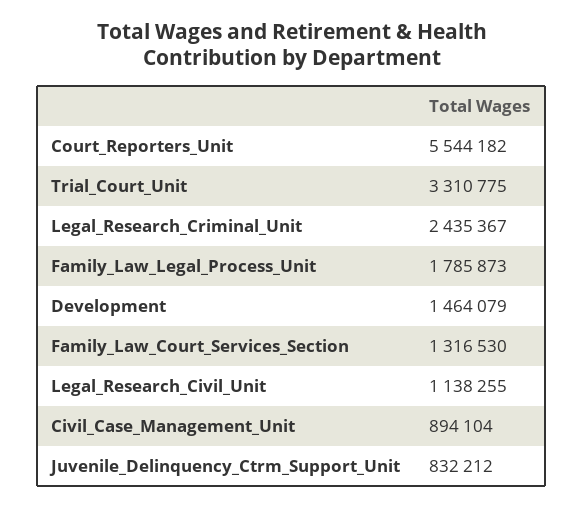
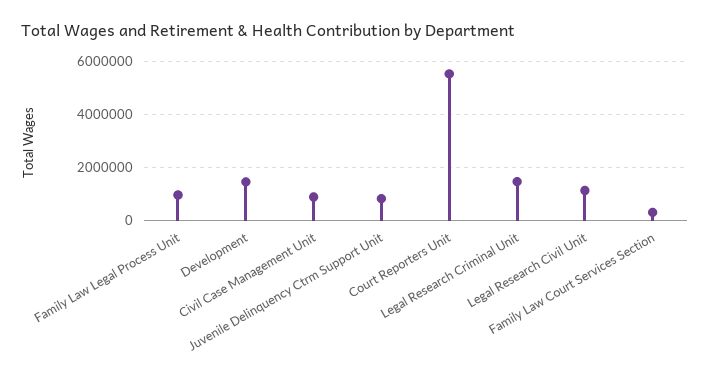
  {
    "Court_Reporters_Unit": 5544182,
-   "Trial_Court_Unit": 3310775,
-   "Legal_Research_Criminal_Unit": 2435367,
+   "Legal_Research_Criminal_Unit": 1500000,
-   "Family_Law_Legal_Process_Unit": 1785873,
+   "Family_Law_Legal_Process_Unit": 1000000,
    "Development": 1464079,
-   "Family_Law_Court_Services_Section": 1316530,
+   "Family_Law_Court_Services_Section": 250000,
    "Legal_Research_Civil_Unit": 1138255,
    "Civil_Case_Management_Unit": 894104,
    "Juvenile_Delinquency_Ctrm_Support_Unit": 832212
  }

